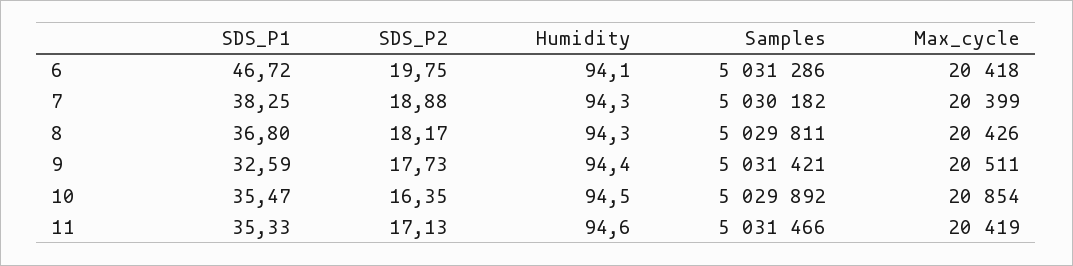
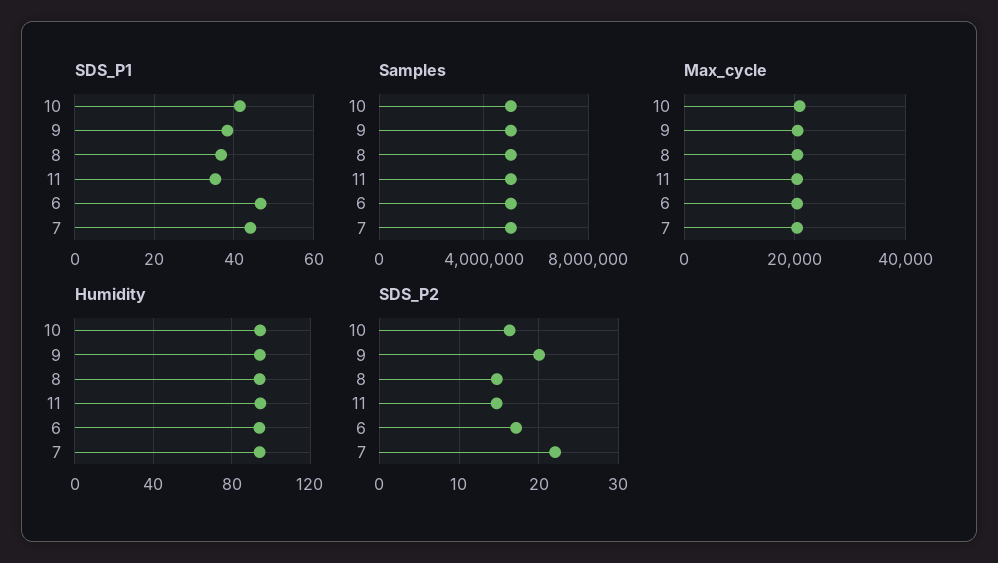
  {
    "SDS_P1": {
      "6": 46.72,
-     "7": 38.25,
+     "7": 44,
      "8": 36.8,
-     "9": 32.59,
+     "9": 38,
-     "10": 35.47,
+     "10": 42,
      "11": 35.33
    },
    "SDS_P2": {
-     "6": 19.75,
+     "6": 17,
-     "7": 18.88,
+     "7": 22,
-     "8": 18.17,
+     "8": 15,
-     "9": 17.73,
+     "9": 20,
      "10": 16.35,
-     "11": 17.13
+     "11": 15
    },
    "Humidity": {
      "6": 94.1,
      "7": 94.3,
      "8": 94.3,
      "9": 94.4,
      "10": 94.5,
      "11": 94.6
    },
    "Samples": {
      "6": 5031286,
      "7": 5030182,
      "8": 5029811,
      "9": 5031421,
      "10": 5029892,
      "11": 5031466
    },
    "Max_cycle": {
      "6": 20418,
      "7": 20399,
      "8": 20426,
      "9": 20511,
      "10": 20854,
      "11": 20419
    }
  }

